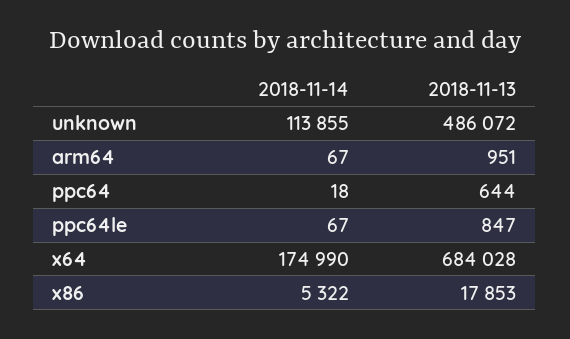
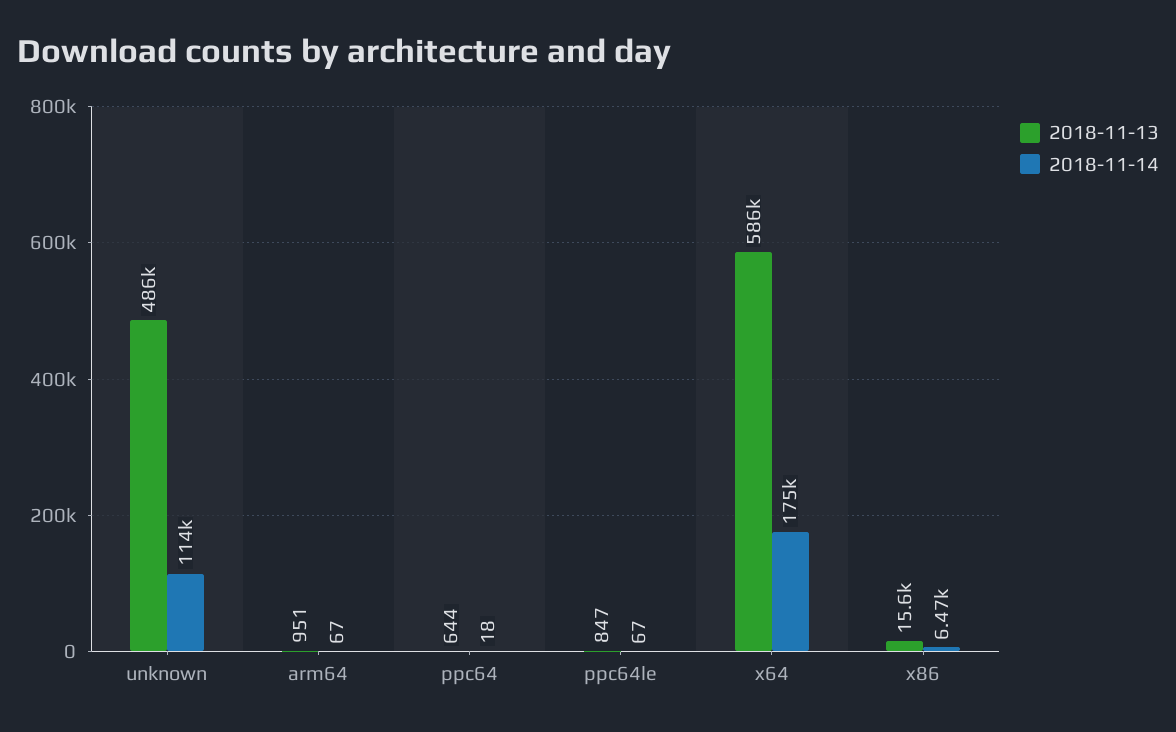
  {
    "2018-11-14": {
      "unknown": 113855,
      "arm64": 67,
      "ppc64": 18,
      "ppc64le": 67,
      "x64": 174990,
-     "x86": 5322
+     "x86": 6470
    },
    "2018-11-13": {
      "unknown": 486072,
      "arm64": 951,
      "ppc64": 644,
      "ppc64le": 847,
-     "x64": 684028,
+     "x64": 586000,
-     "x86": 17853
+     "x86": 15600
    }
  }

